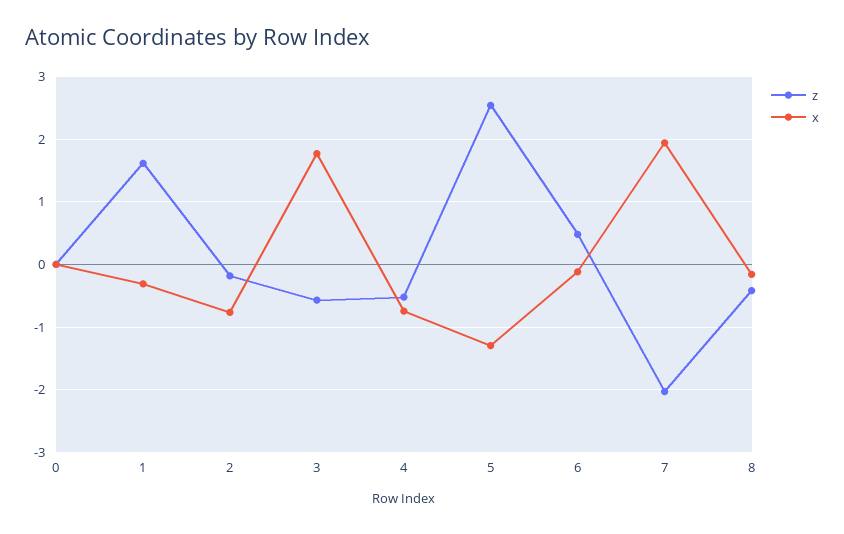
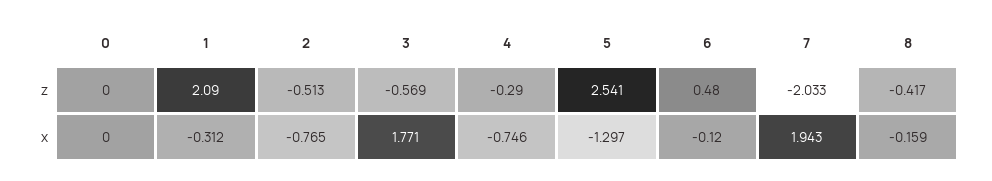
  {
    "z": {
      "0": 0,
-     "1": 1.6,
+     "1": 2.09,
-     "2": -0.2,
+     "2": -0.513,
      "3": -0.569,
-     "4": -0.5,
+     "4": -0.29,
      "5": 2.541,
      "6": 0.48,
      "7": -2.033,
      "8": -0.417
    },
    "x": {
      "0": 0,
      "1": -0.312,
      "2": -0.765,
      "3": 1.771,
      "4": -0.746,
      "5": -1.297,
      "6": -0.12,
      "7": 1.943,
      "8": -0.159
    }
  }

